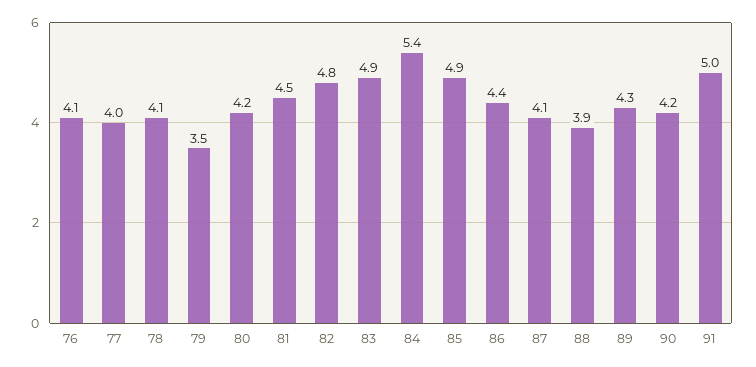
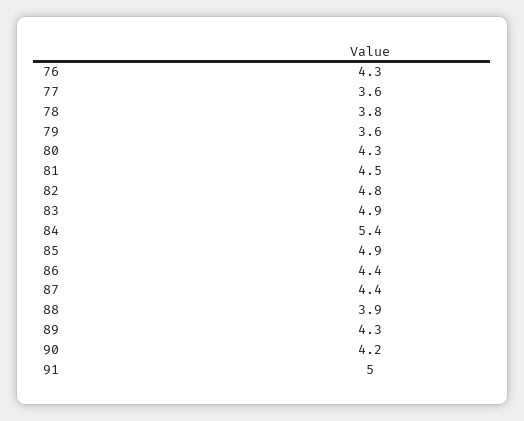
  {
-   "76": 4.1,
+   "76": 4.3,
-   "77": 4,
+   "77": 3.6,
-   "78": 4.1,
+   "78": 3.8,
-   "79": 3.5,
+   "79": 3.6,
-   "80": 4.2,
+   "80": 4.3,
    "81": 4.5,
    "82": 4.8,
    "83": 4.9,
    "84": 5.4,
    "85": 4.9,
    "86": 4.4,
-   "87": 4.1,
+   "87": 4.4,
    "88": 3.9,
    "89": 4.3,
    "90": 4.2,
    "91": 5
  }

